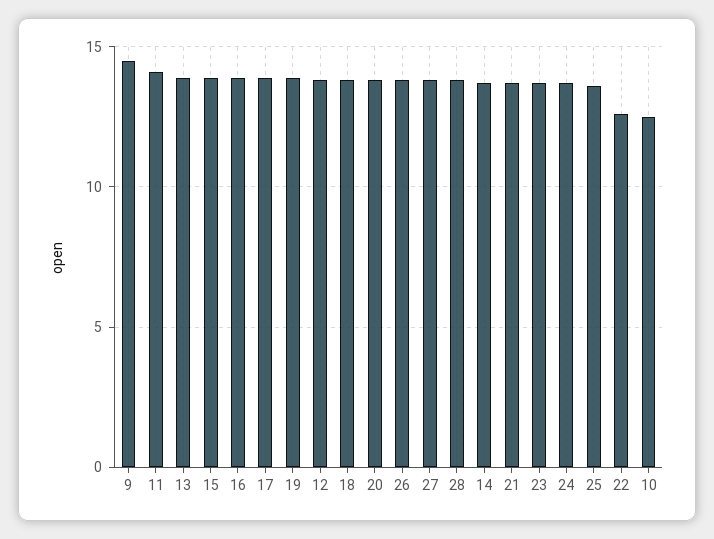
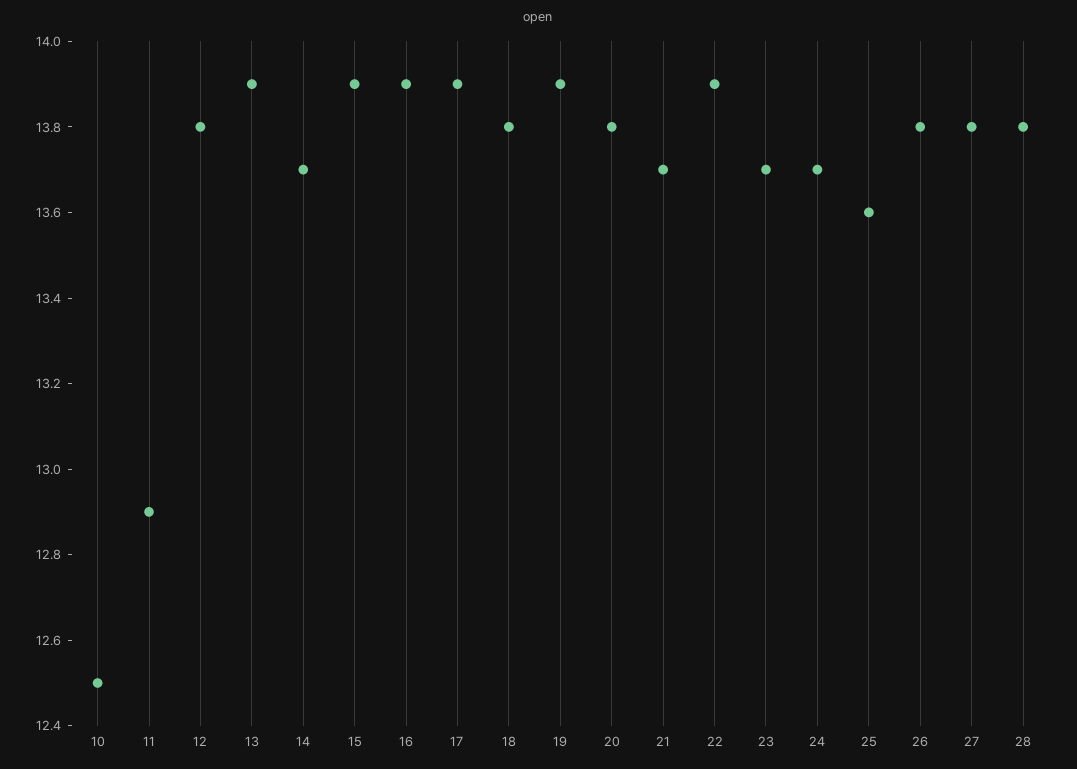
  {
-   "9": 14.5,
-   "11": 14,
+   "11": 12.9,
    "13": 13.9,
    "15": 13.9,
    "16": 13.9,
    "17": 13.9,
    "19": 13.9,
    "12": 13.8,
    "18": 13.8,
    "20": 13.8,
    "26": 13.8,
    "27": 13.8,
    "28": 13.8,
    "14": 13.7,
    "21": 13.7,
    "23": 13.7,
    "24": 13.7,
    "25": 13.6,
-   "22": 12.5,
+   "22": 13.9,
    "10": 12.5
  }

